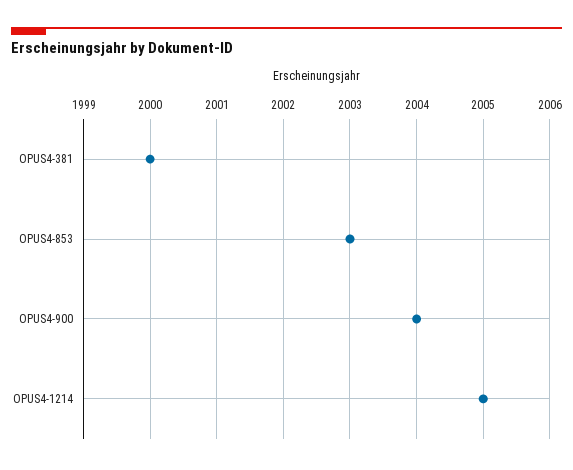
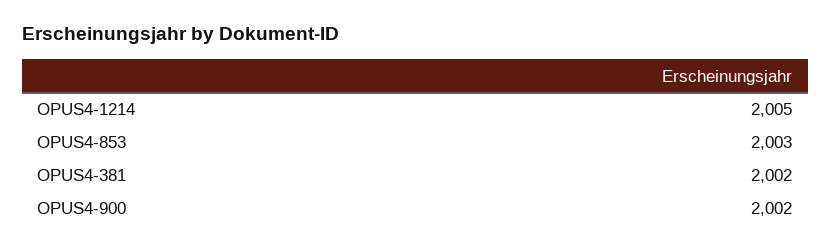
  {
-   "OPUS4-381": 2000,
+   "OPUS4-381": 2002,
    "OPUS4-853": 2003,
-   "OPUS4-900": 2004,
+   "OPUS4-900": 2002,
    "OPUS4-1214": 2005
  }

